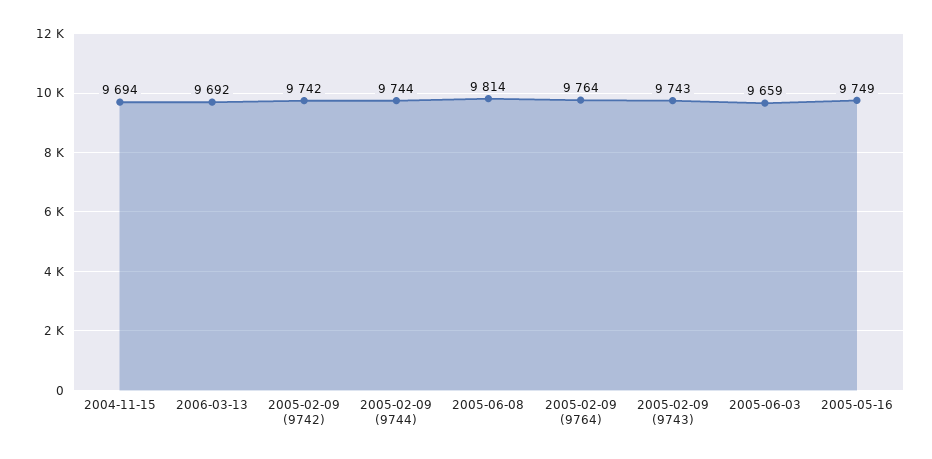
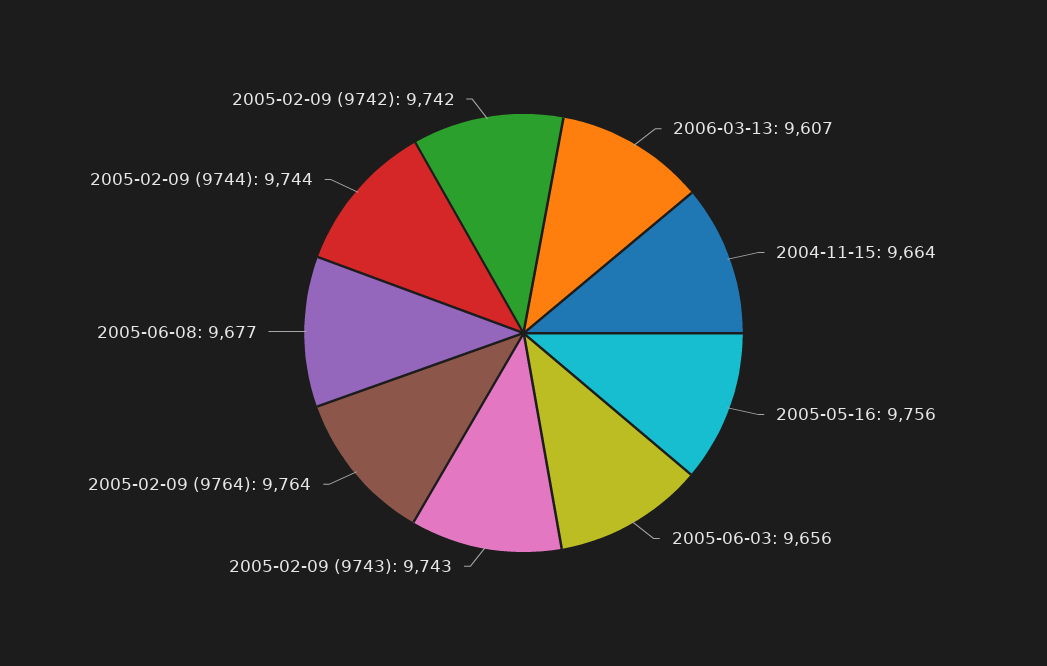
  {
-   "2004-11-15": 9694,
+   "2004-11-15": 9664,
-   "2006-03-13": 9692,
+   "2006-03-13": 9607,
    "2005-02-09 (9742)": 9742,
    "2005-02-09 (9744)": 9744,
-   "2005-06-08": 9814,
+   "2005-06-08": 9677,
    "2005-02-09 (9764)": 9764,
    "2005-02-09 (9743)": 9743,
-   "2005-06-03": 9659,
+   "2005-06-03": 9656,
-   "2005-05-16": 9749
+   "2005-05-16": 9756
  }

